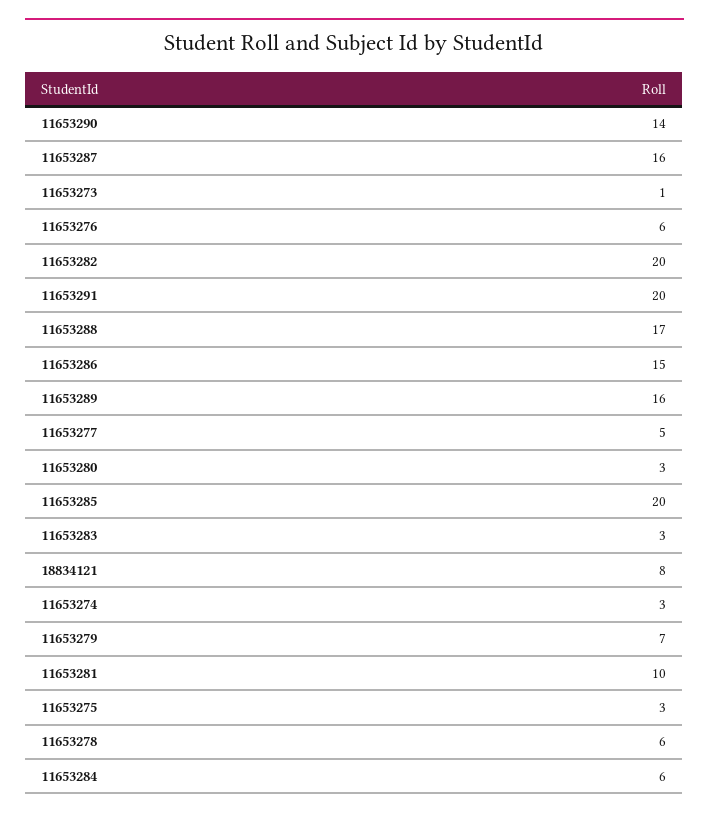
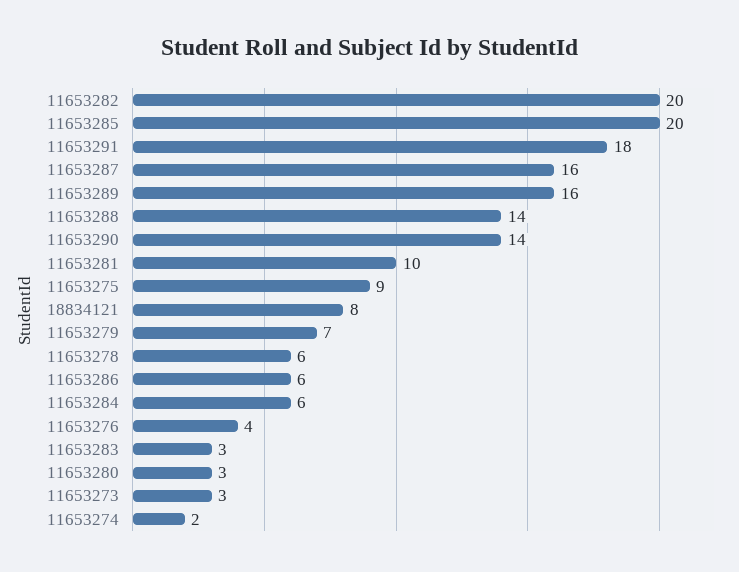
  {
    "11653290": 14,
    "11653287": 16,
-   "11653273": 1,
+   "11653273": 3,
-   "11653276": 6,
+   "11653276": 4,
    "11653282": 20,
-   "11653291": 20,
+   "11653291": 18,
-   "11653288": 17,
+   "11653288": 14,
-   "11653286": 15,
+   "11653286": 6,
    "11653289": 16,
-   "11653277": 5,
    "11653280": 3,
    "11653285": 20,
    "11653283": 3,
    "18834121": 8,
-   "11653274": 3,
+   "11653274": 2,
    "11653279": 7,
    "11653281": 10,
-   "11653275": 3,
+   "11653275": 9,
    "11653278": 6,
    "11653284": 6
  }

